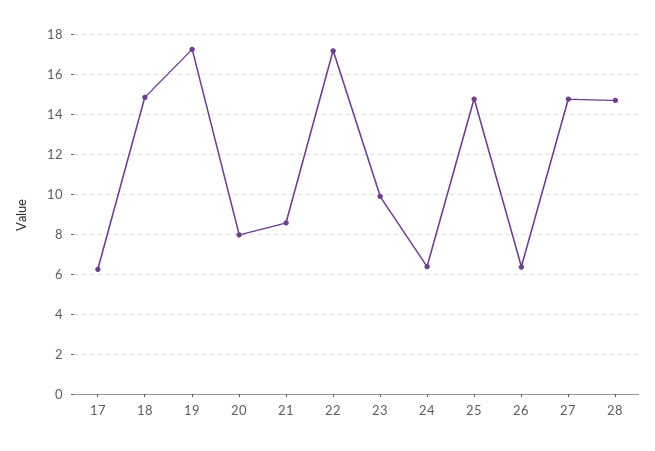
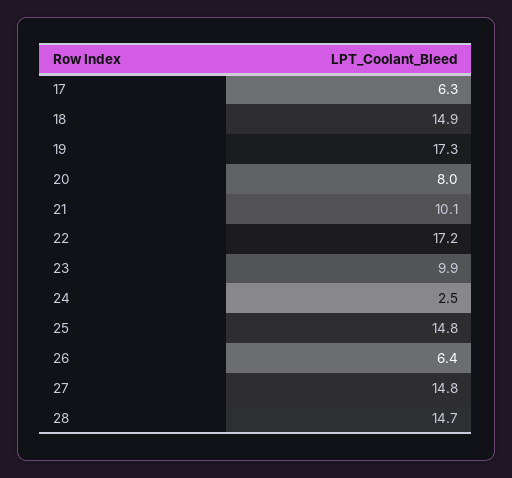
  {
    "17": 6.3,
    "18": 14.9,
    "19": 17.3,
    "20": 8,
-   "21": 8.5,
+   "21": 10.1,
    "22": 17.2,
    "23": 9.9,
-   "24": 6.5,
+   "24": 2.5,
    "25": 14.8,
    "26": 6.4,
    "27": 14.8,
    "28": 14.7
  }

